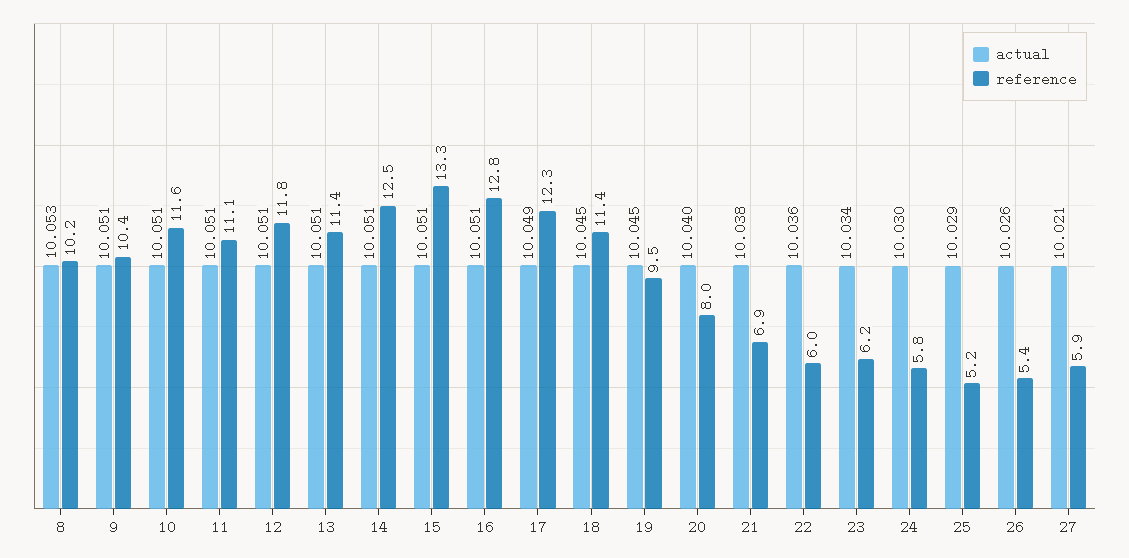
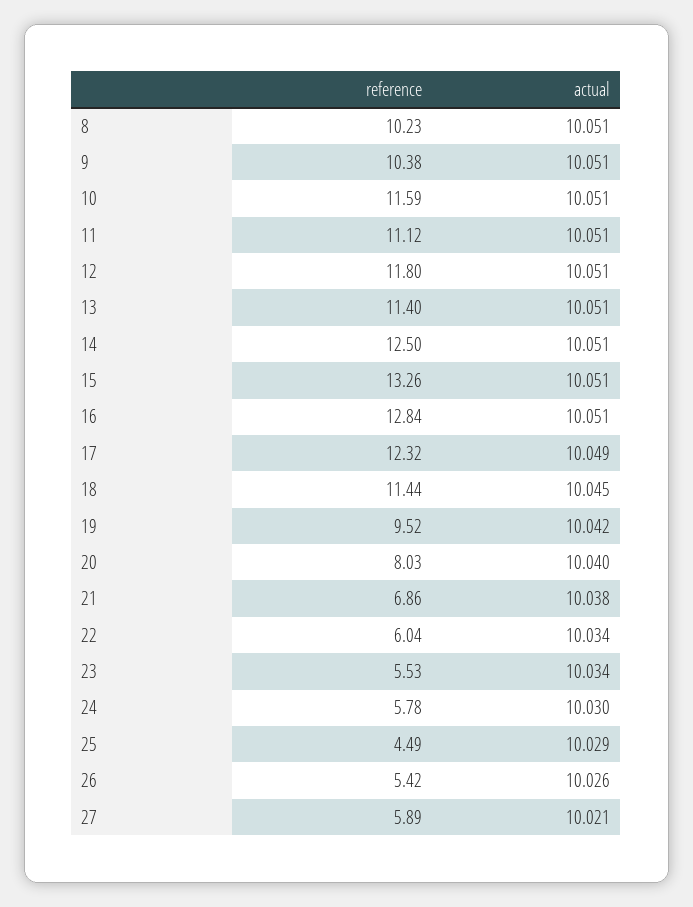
  {
    "actual": {
-     "8": 10.053,
+     "8": 10.051,
      "9": 10.051,
      "10": 10.051,
      "11": 10.051,
      "12": 10.051,
      "13": 10.051,
      "14": 10.051,
      "15": 10.051,
      "16": 10.051,
      "17": 10.049,
      "18": 10.045,
-     "19": 10.045,
+     "19": 10.042,
      "20": 10.04,
      "21": 10.038,
-     "22": 10.036,
+     "22": 10.034,
      "23": 10.034,
      "24": 10.03,
      "25": 10.029,
      "26": 10.026,
      "27": 10.021
    },
    "reference": {
      "8": 10.23,
      "9": 10.38,
      "10": 11.59,
      "11": 11.12,
      "12": 11.8,
      "13": 11.4,
      "14": 12.5,
      "15": 13.26,
      "16": 12.84,
      "17": 12.32,
      "18": 11.44,
      "19": 9.52,
      "20": 8.03,
      "21": 6.86,
      "22": 6.04,
-     "23": 6.2,
+     "23": 5.53,
      "24": 5.78,
-     "25": 5.2,
+     "25": 4.49,
      "26": 5.42,
      "27": 5.89
    }
  }

